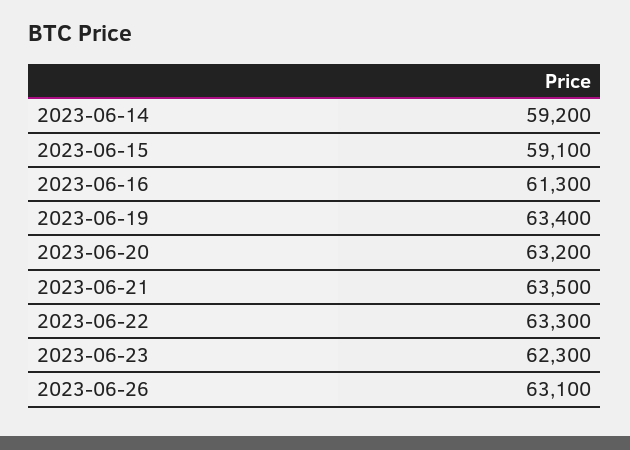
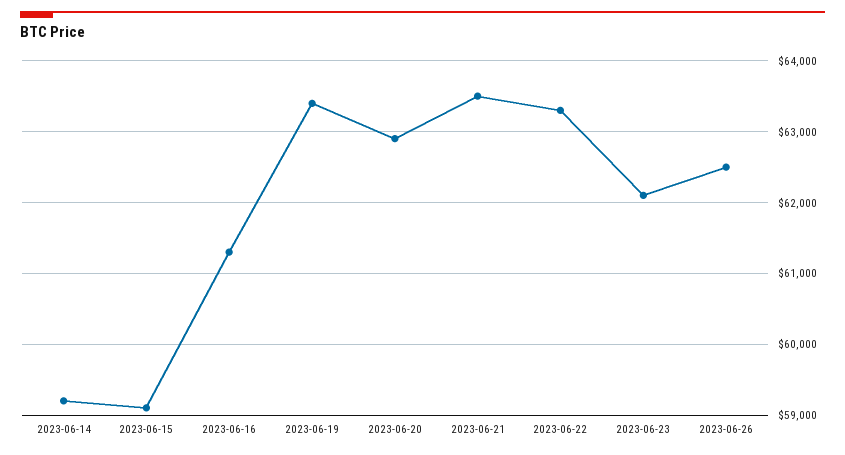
  {
    "2023-06-14": 59200,
    "2023-06-15": 59100,
    "2023-06-16": 61300,
    "2023-06-19": 63400,
-   "2023-06-20": 63200,
+   "2023-06-20": 62900,
    "2023-06-21": 63500,
    "2023-06-22": 63300,
-   "2023-06-23": 62300,
+   "2023-06-23": 62100,
-   "2023-06-26": 63100
+   "2023-06-26": 62500
  }

